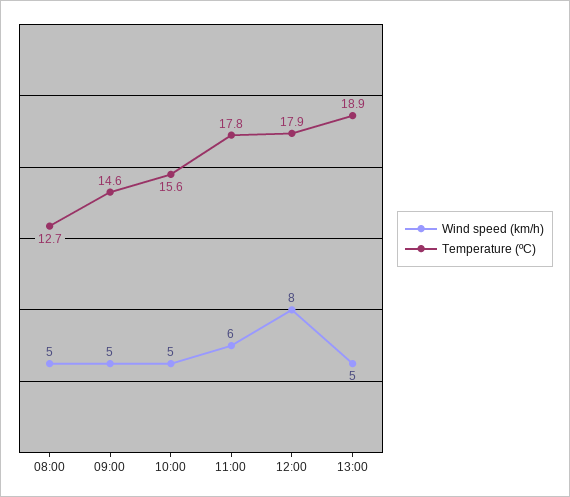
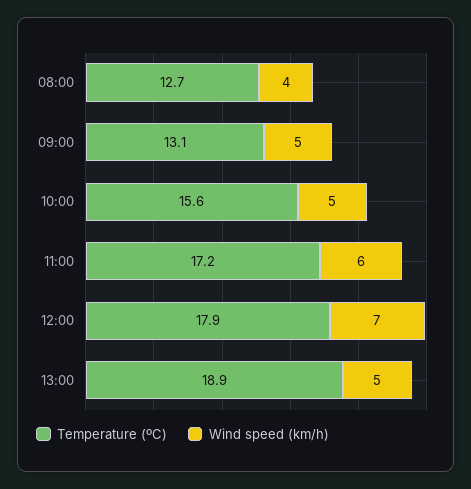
  {
    "Wind speed (km/h)": {
-     "08:00": 5,
+     "08:00": 4,
      "09:00": 5,
      "10:00": 5,
      "11:00": 6,
-     "12:00": 8,
+     "12:00": 7,
      "13:00": 5
    },
    "Temperature (ºC)": {
      "08:00": 12.7,
-     "09:00": 14.6,
+     "09:00": 13.1,
      "10:00": 15.6,
-     "11:00": 17.8,
+     "11:00": 17.2,
      "12:00": 17.9,
      "13:00": 18.9
    }
  }

